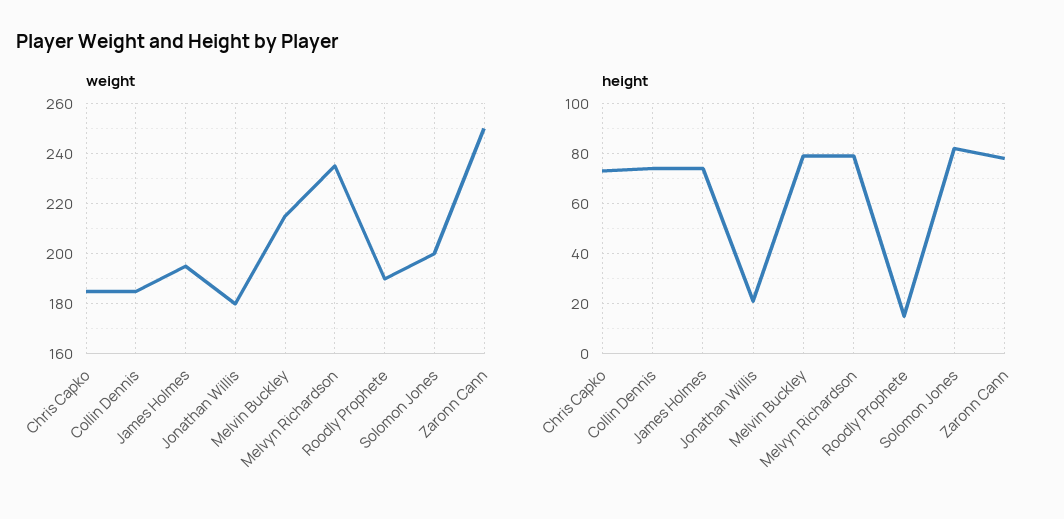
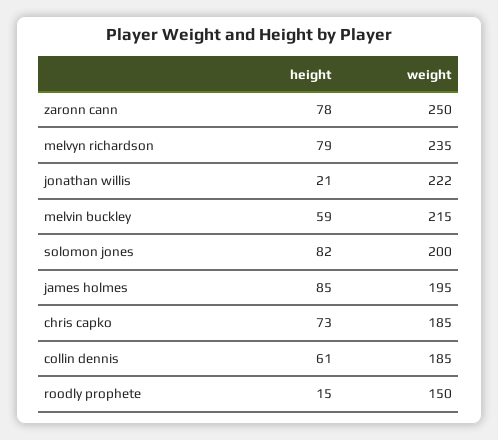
  {
    "weight": {
      "Chris Capko": 185,
      "Collin Dennis": 185,
      "James Holmes": 195,
-     "Jonathan Willis": 180,
+     "Jonathan Willis": 222,
      "Melvin Buckley": 215,
      "Melvyn Richardson": 235,
-     "Roodly Prophete": 190,
+     "Roodly Prophete": 150,
      "Solomon Jones": 200,
      "Zaronn Cann": 250
    },
    "height": {
      "Chris Capko": 73,
-     "Collin Dennis": 75,
+     "Collin Dennis": 61,
-     "James Holmes": 75,
+     "James Holmes": 85,
      "Jonathan Willis": 21,
-     "Melvin Buckley": 80,
+     "Melvin Buckley": 59,
      "Melvyn Richardson": 79,
      "Roodly Prophete": 15,
      "Solomon Jones": 82,
      "Zaronn Cann": 78
    }
  }

